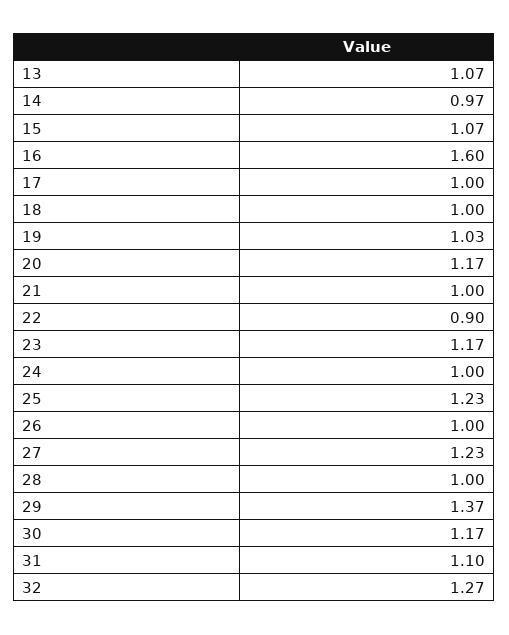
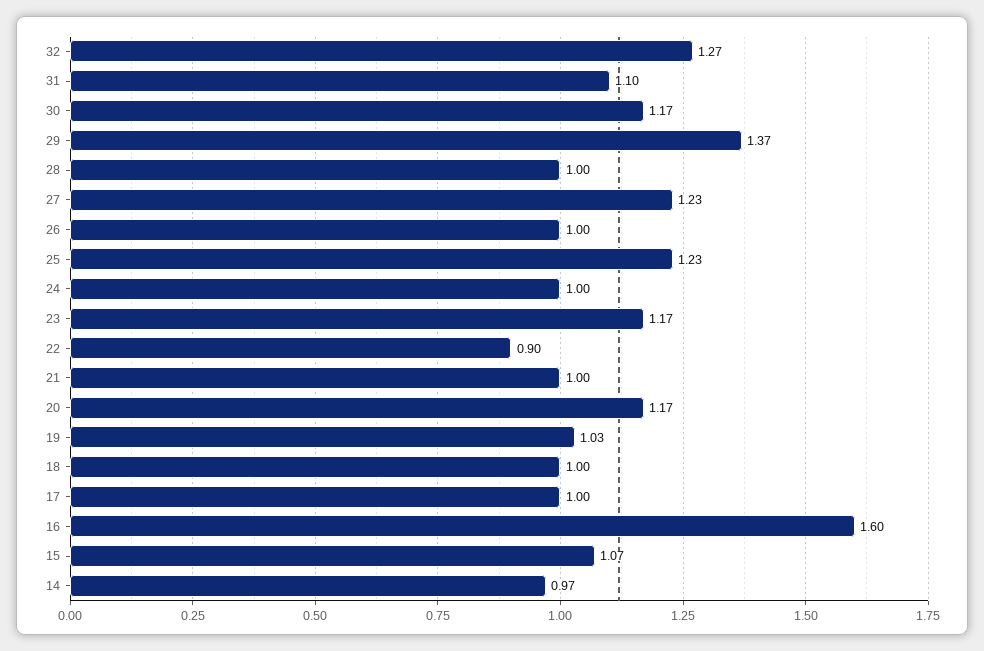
  {
-   "13": 1.07,
    "14": 0.97,
    "15": 1.07,
    "16": 1.6,
    "17": 1,
    "18": 1,
    "19": 1.03,
    "20": 1.17,
    "21": 1,
    "22": 0.9,
    "23": 1.17,
    "24": 1,
    "25": 1.23,
    "26": 1,
    "27": 1.23,
    "28": 1,
    "29": 1.37,
    "30": 1.17,
    "31": 1.1,
    "32": 1.27
  }

